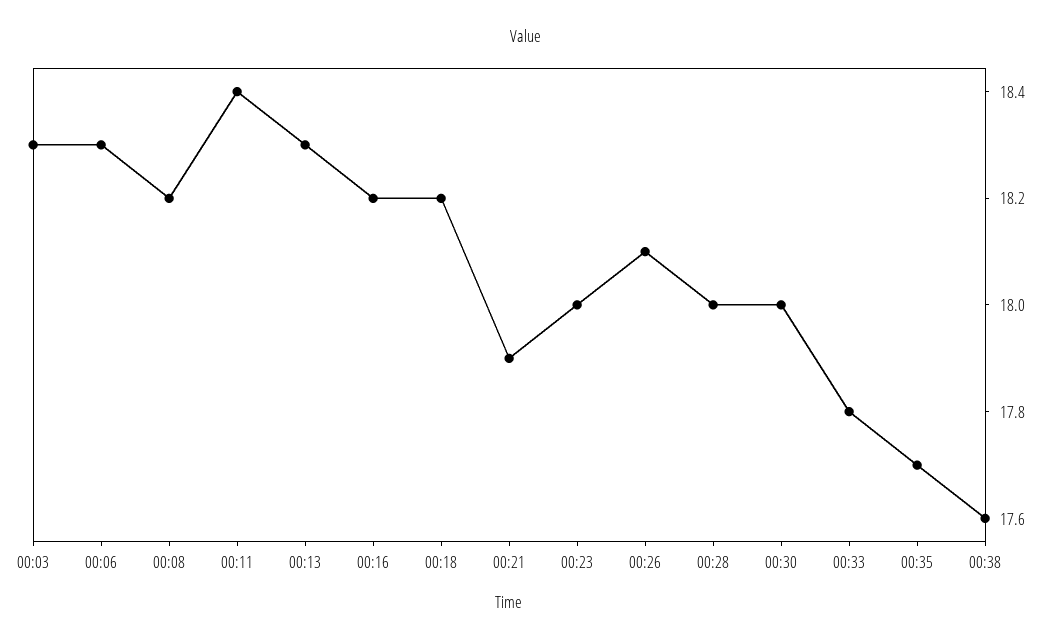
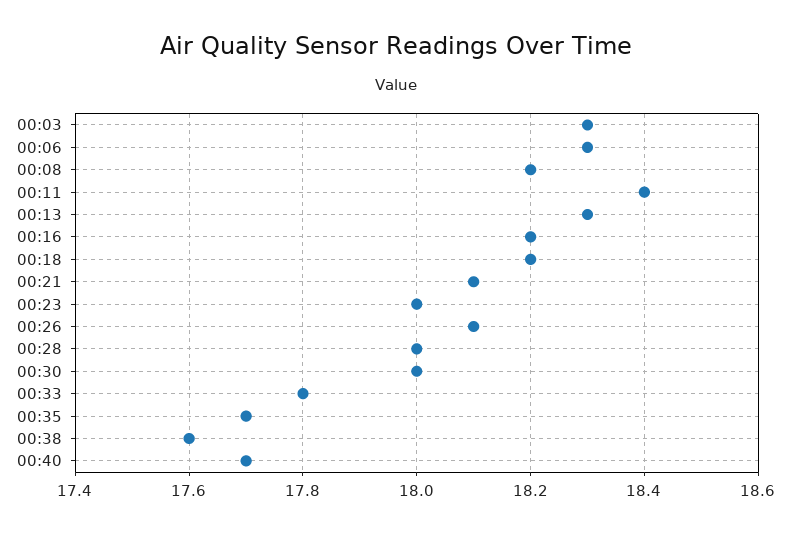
  {
    "00:03": 18.3,
    "00:06": 18.3,
    "00:08": 18.2,
    "00:11": 18.4,
    "00:13": 18.3,
    "00:16": 18.2,
    "00:18": 18.2,
-   "00:21": 17.9,
+   "00:21": 18.1,
    "00:23": 18,
    "00:26": 18.1,
    "00:28": 18,
    "00:30": 18,
    "00:33": 17.8,
    "00:35": 17.7,
-   "00:38": 17.6
+   "00:38": 17.6,
+   "00:40": 17.7
  }

